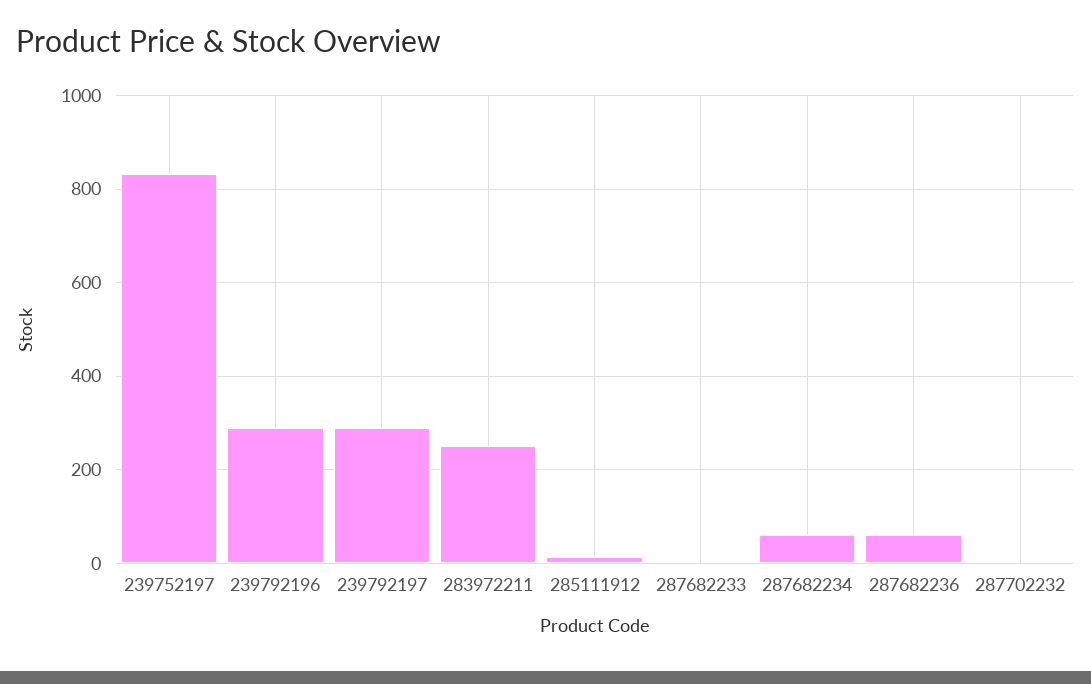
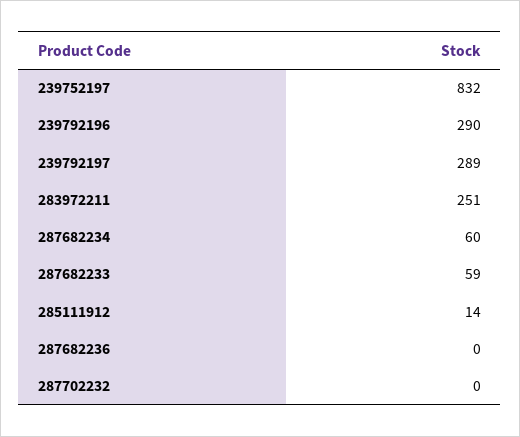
  {
    "239752197": 832,
    "239792196": 290,
    "239792197": 289,
    "283972211": 251,
    "285111912": 14,
-   "287682233": 0,
+   "287682233": 59,
    "287682234": 60,
-   "287682236": 60,
+   "287682236": 0,
    "287702232": 0
  }

